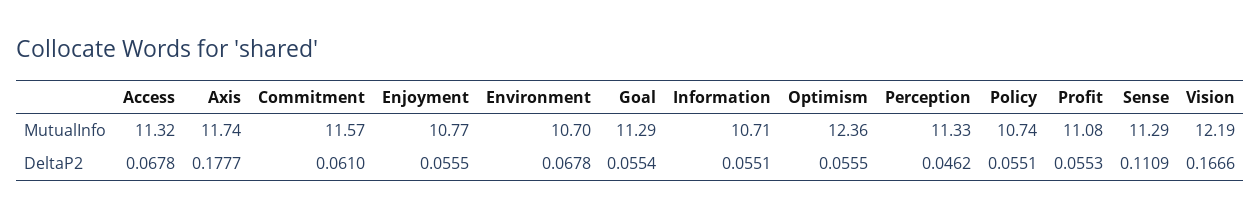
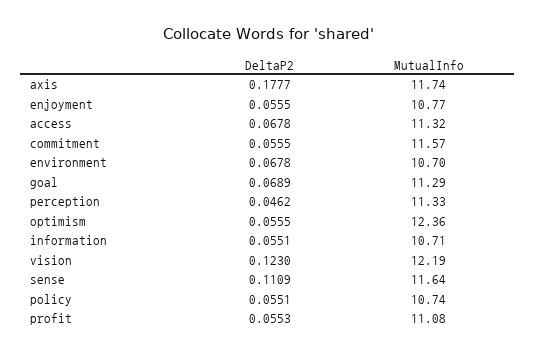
  {
    "Access": {
      "MutualInfo": 11.32,
      "DeltaP2": 0.0678
    },
    "Axis": {
      "MutualInfo": 11.74,
      "DeltaP2": 0.1777
    },
    "Commitment": {
      "MutualInfo": 11.57,
-     "DeltaP2": 0.061
+     "DeltaP2": 0.0555
    },
    "Enjoyment": {
      "MutualInfo": 10.77,
      "DeltaP2": 0.0555
    },
    "Environment": {
      "MutualInfo": 10.7,
      "DeltaP2": 0.0678
    },
    "Goal": {
      "MutualInfo": 11.29,
-     "DeltaP2": 0.0554
+     "DeltaP2": 0.0689
    },
    "Information": {
      "MutualInfo": 10.71,
      "DeltaP2": 0.0551
    },
    "Optimism": {
      "MutualInfo": 12.36,
      "DeltaP2": 0.0555
    },
    "Perception": {
      "MutualInfo": 11.33,
      "DeltaP2": 0.0462
    },
    "Policy": {
      "MutualInfo": 10.74,
      "DeltaP2": 0.0551
    },
    "Profit": {
      "MutualInfo": 11.08,
      "DeltaP2": 0.0553
    },
    "Sense": {
-     "MutualInfo": 11.29,
+     "MutualInfo": 11.64,
      "DeltaP2": 0.1109
    },
    "Vision": {
      "MutualInfo": 12.19,
-     "DeltaP2": 0.1666
+     "DeltaP2": 0.123
    }
  }

